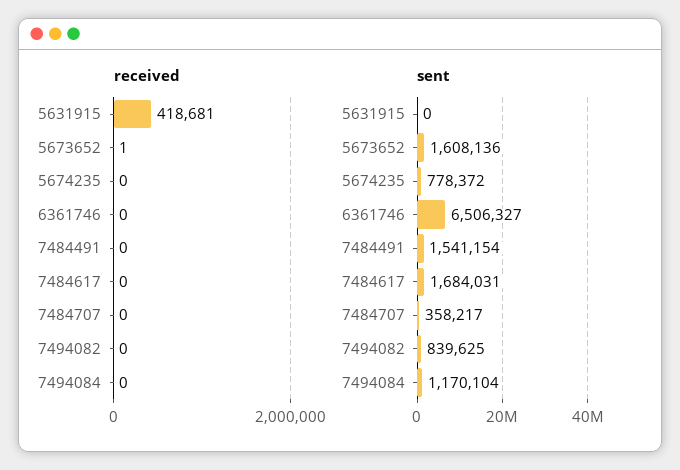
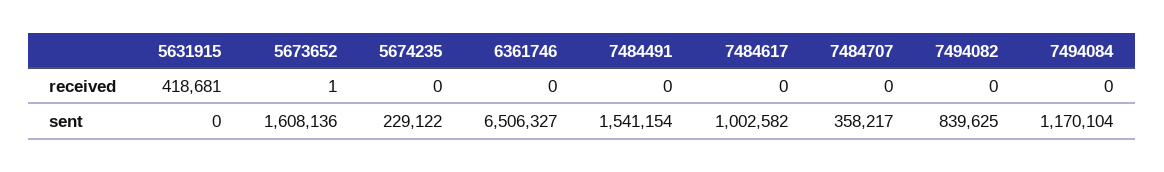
  {
    "received": {
      "5631915": 418681,
      "5673652": 1,
      "5674235": 0,
      "6361746": 0,
      "7484491": 0,
      "7484617": 0,
      "7484707": 0,
      "7494082": 0,
      "7494084": 0
    },
    "sent": {
      "5631915": 0,
      "5673652": 1608136,
-     "5674235": 778372,
+     "5674235": 229122,
      "6361746": 6506327,
      "7484491": 1541154,
-     "7484617": 1684031,
+     "7484617": 1002582,
      "7484707": 358217,
      "7494082": 839625,
      "7494084": 1170104
    }
  }

